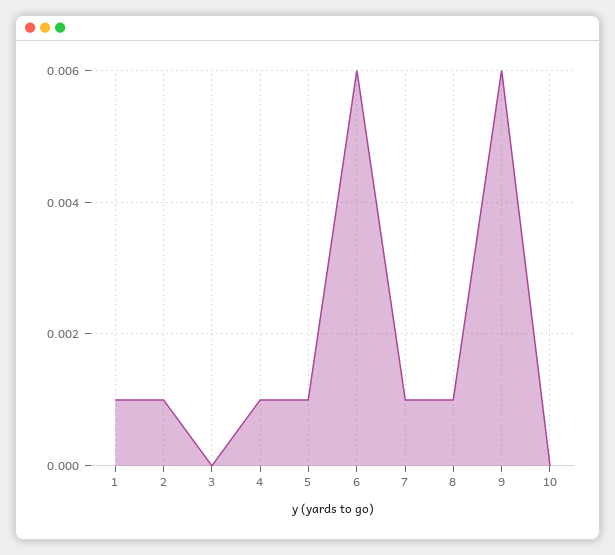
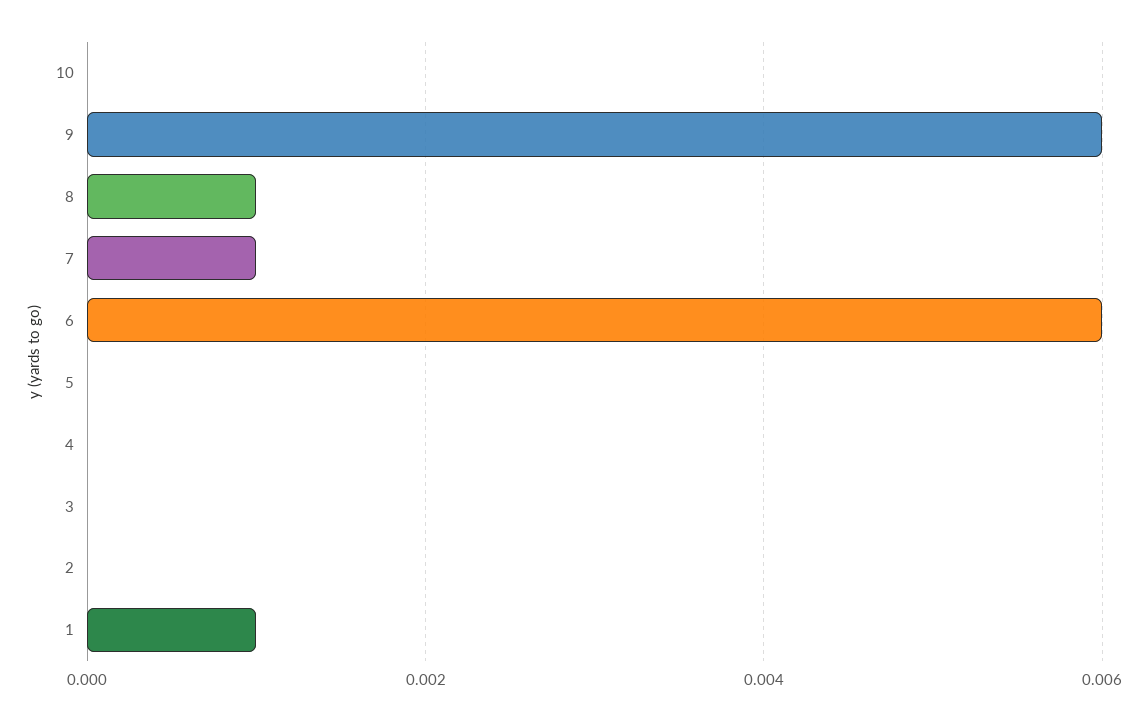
  {
    "1": 0.001,
-   "2": 0.001,
+   "2": 0,
    "3": 0,
-   "4": 0.001,
+   "4": 0,
-   "5": 0.001,
+   "5": 0,
    "6": 0.006,
    "7": 0.001,
    "8": 0.001,
    "9": 0.006,
    "10": 0
  }

